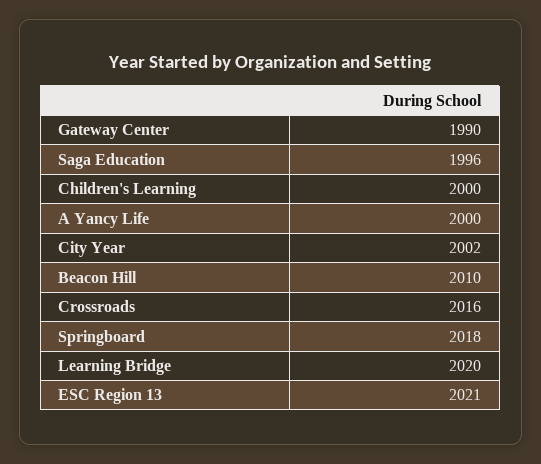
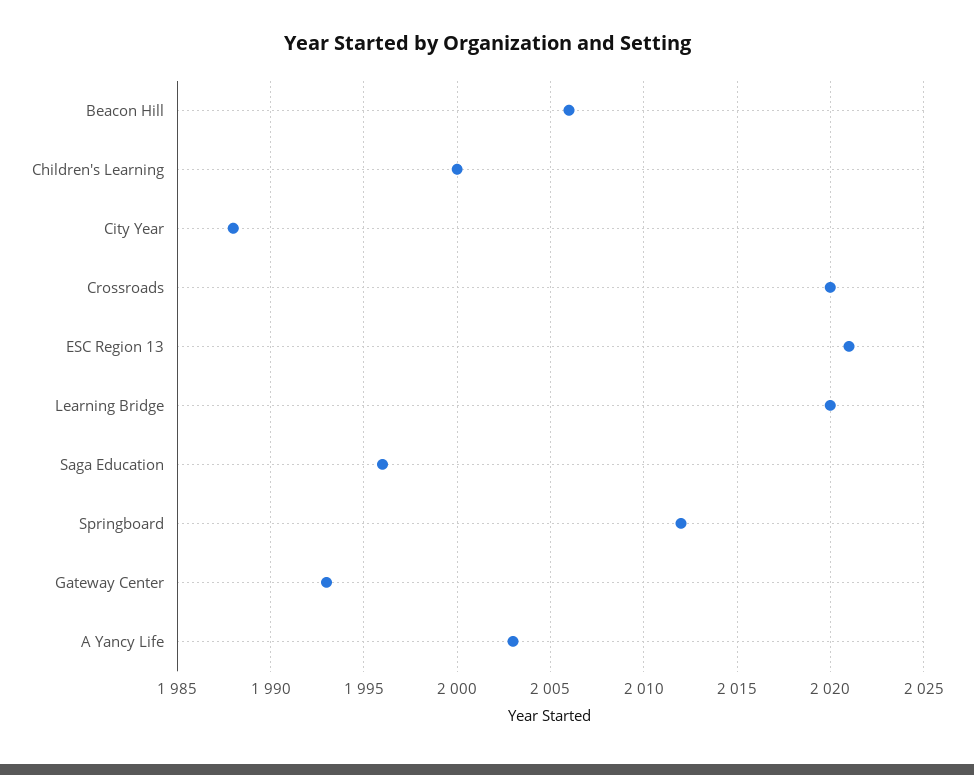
  {
-   "Gateway Center": 1990,
+   "Gateway Center": 1993,
    "Saga Education": 1996,
    "Children's Learning": 2000,
-   "A Yancy Life": 2000,
+   "A Yancy Life": 2003,
-   "City Year": 2002,
+   "City Year": 1988,
-   "Beacon Hill": 2010,
+   "Beacon Hill": 2006,
-   "Crossroads": 2016,
+   "Crossroads": 2020,
-   "Springboard": 2018,
+   "Springboard": 2012,
    "Learning Bridge": 2020,
    "ESC Region 13": 2021
  }

